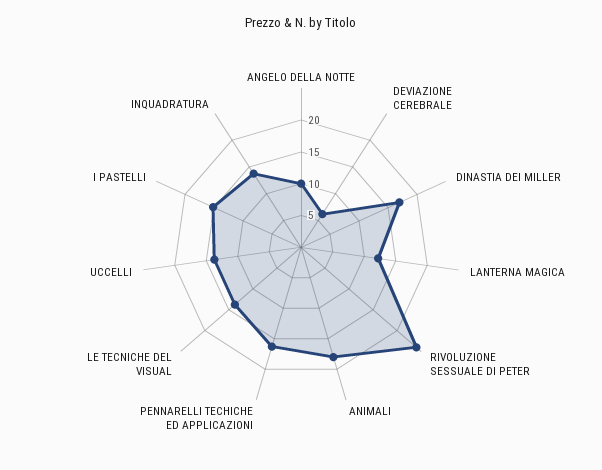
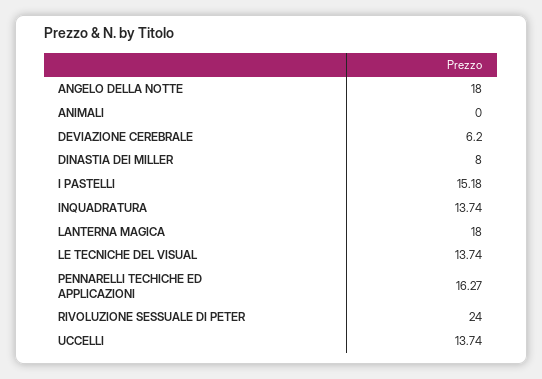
  {
-   "ANGELO DELLA NOTTE": 10,
+   "ANGELO DELLA NOTTE": 18,
    "DEVIAZIONE CEREBRALE": 6.2,
-   "DINASTIA DEI MILLER": 17.5,
+   "DINASTIA DEI MILLER": 8,
-   "LANTERNA MAGICA": 12.5,
+   "LANTERNA MAGICA": 18,
    "RIVOLUZIONE SESSUALE DI PETER": 24,
-   "ANIMALI": 17.5,
+   "ANIMALI": 0,
    "PENNARELLI TECHICHE ED APPLICAZIONI": 16.27,
    "LE TECNICHE DEL VISUAL": 13.74,
    "UCCELLI": 13.74,
    "I PASTELLI": 15.18,
    "INQUADRATURA": 13.74
  }

